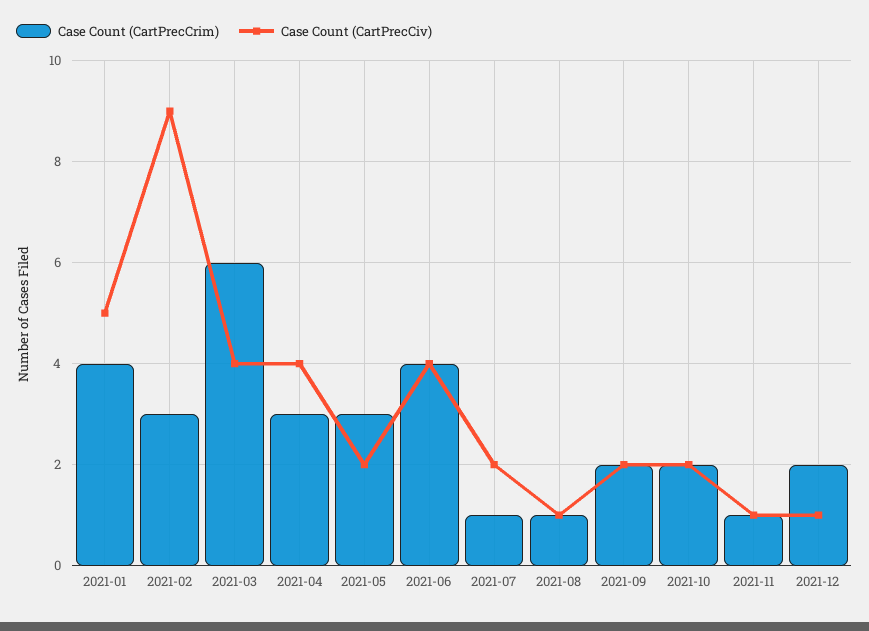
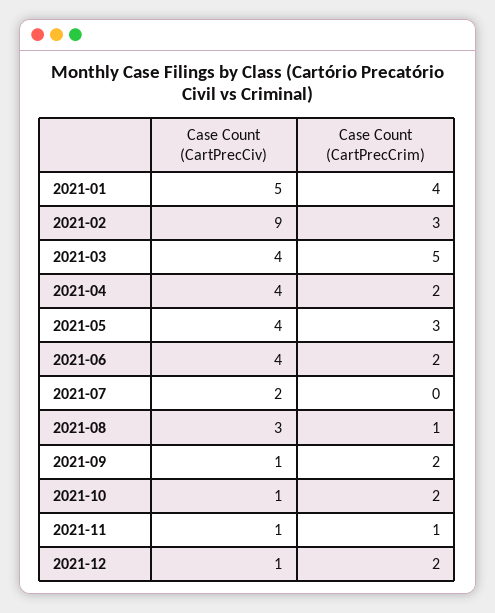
  {
    "Case Count (CartPrecCrim)": {
      "2021-01": 4,
      "2021-02": 3,
-     "2021-03": 6,
+     "2021-03": 5,
-     "2021-04": 3,
+     "2021-04": 2,
      "2021-05": 3,
-     "2021-06": 4,
+     "2021-06": 2,
-     "2021-07": 1,
+     "2021-07": 0,
      "2021-08": 1,
      "2021-09": 2,
      "2021-10": 2,
      "2021-11": 1,
      "2021-12": 2
    },
    "Case Count (CartPrecCiv)": {
      "2021-01": 5,
      "2021-02": 9,
      "2021-03": 4,
      "2021-04": 4,
-     "2021-05": 2,
+     "2021-05": 4,
      "2021-06": 4,
      "2021-07": 2,
-     "2021-08": 1,
+     "2021-08": 3,
-     "2021-09": 2,
+     "2021-09": 1,
-     "2021-10": 2,
+     "2021-10": 1,
      "2021-11": 1,
      "2021-12": 1
    }
  }

